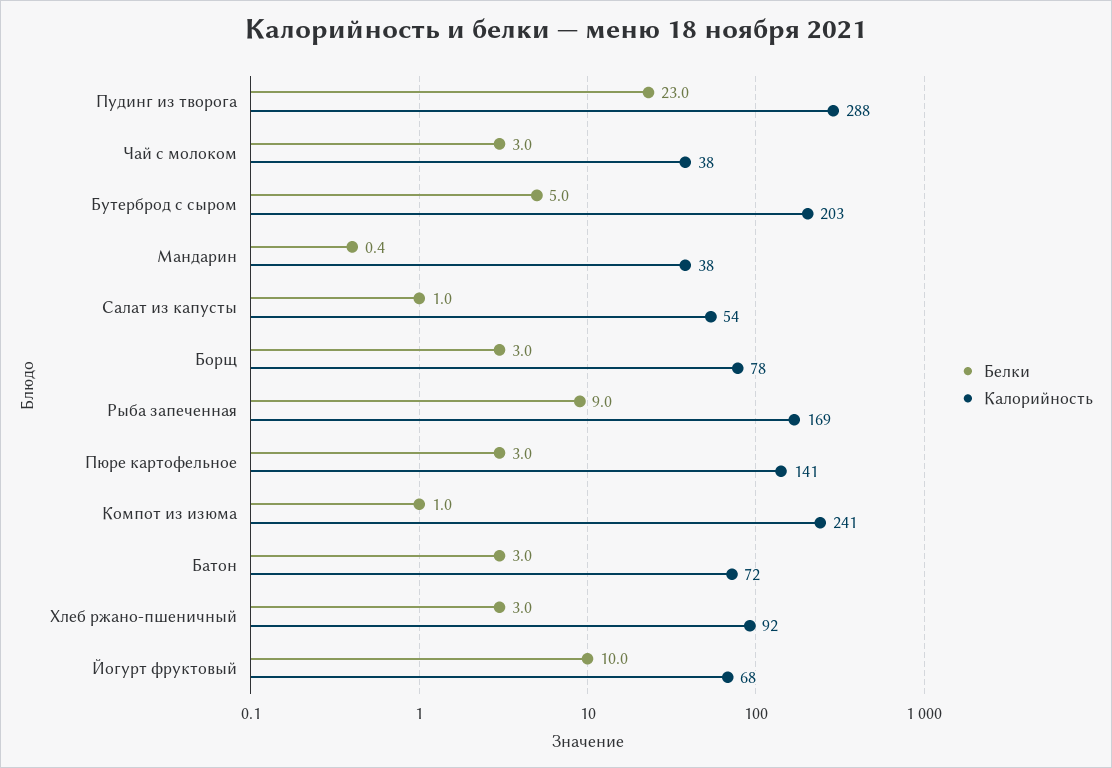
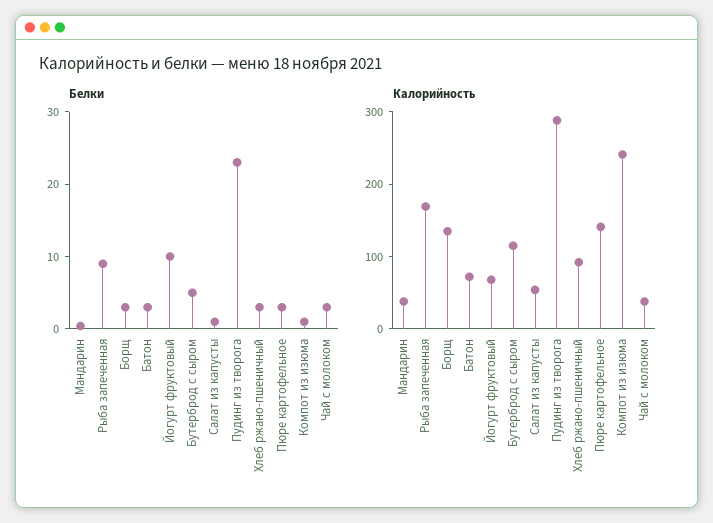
  {
    "Белки": {
      "Пудинг из творога": 23,
      "Чай с молоком": 3,
      "Бутерброд с сыром": 5,
      "Мандарин": 0.4,
      "Салат из капусты": 1,
      "Борщ": 3,
      "Рыба запеченная": 9,
      "Пюре картофельное": 3,
      "Компот из изюма": 1,
      "Батон": 3,
      "Хлеб ржано-пшеничный": 3,
      "Йогурт фруктовый": 10
    },
    "Калорийность": {
      "Пудинг из творога": 288,
      "Чай с молоком": 38,
-     "Бутерброд с сыром": 203,
+     "Бутерброд с сыром": 120,
      "Мандарин": 38,
      "Салат из капусты": 54,
-     "Борщ": 78,
+     "Борщ": 140,
      "Рыба запеченная": 169,
      "Пюре картофельное": 141,
      "Компот из изюма": 241,
      "Батон": 72,
      "Хлеб ржано-пшеничный": 92,
      "Йогурт фруктовый": 68
    }
  }

